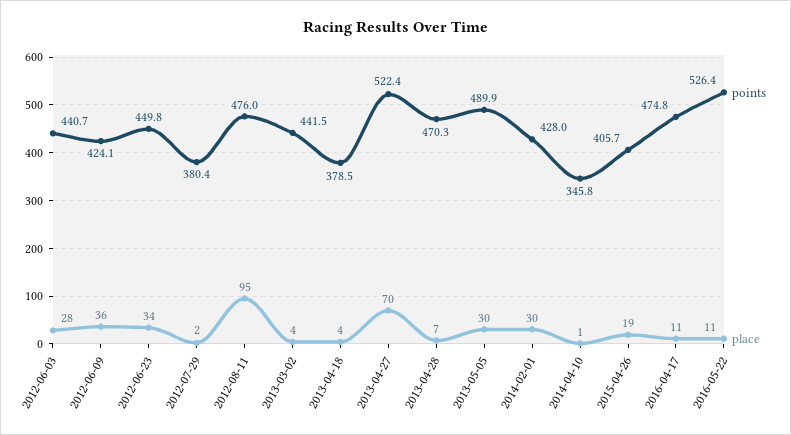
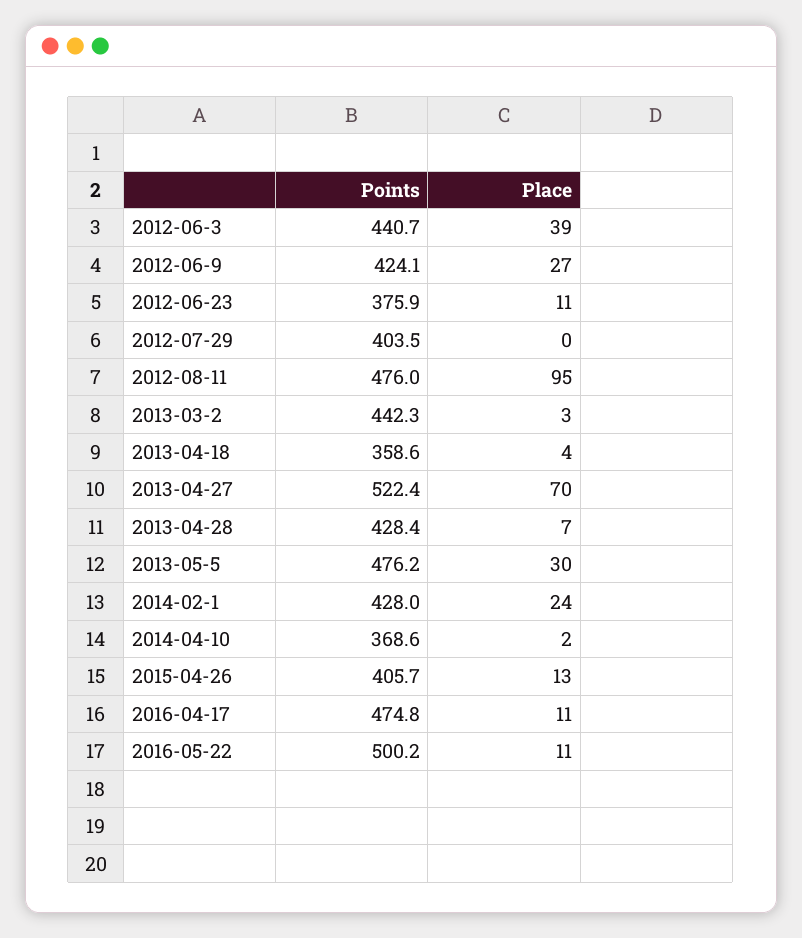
  {
    "points": {
      "2012-06-03": 440.7,
      "2012-06-09": 424.1,
-     "2012-06-23": 449.8,
+     "2012-06-23": 375.9,
-     "2012-07-29": 380.4,
+     "2012-07-29": 403.5,
      "2012-08-11": 476,
-     "2013-03-02": 441.5,
+     "2013-03-02": 442.3,
-     "2013-04-18": 378.5,
+     "2013-04-18": 358.6,
      "2013-04-27": 522.4,
-     "2013-04-28": 470.3,
+     "2013-04-28": 428.4,
-     "2013-05-05": 489.9,
+     "2013-05-05": 476.2,
      "2014-02-01": 428,
-     "2014-04-10": 345.8,
+     "2014-04-10": 368.6,
      "2015-04-26": 405.7,
      "2016-04-17": 474.8,
-     "2016-05-22": 526.4
+     "2016-05-22": 500.2
    },
    "place": {
-     "2012-06-03": 28,
+     "2012-06-03": 39,
-     "2012-06-09": 36,
+     "2012-06-09": 27,
-     "2012-06-23": 34,
+     "2012-06-23": 11,
-     "2012-07-29": 2,
+     "2012-07-29": 0,
      "2012-08-11": 95,
-     "2013-03-02": 4,
+     "2013-03-02": 3,
      "2013-04-18": 4,
      "2013-04-27": 70,
      "2013-04-28": 7,
      "2013-05-05": 30,
-     "2014-02-01": 30,
+     "2014-02-01": 24,
-     "2014-04-10": 1,
+     "2014-04-10": 2,
-     "2015-04-26": 19,
+     "2015-04-26": 13,
      "2016-04-17": 11,
      "2016-05-22": 11
    }
  }

